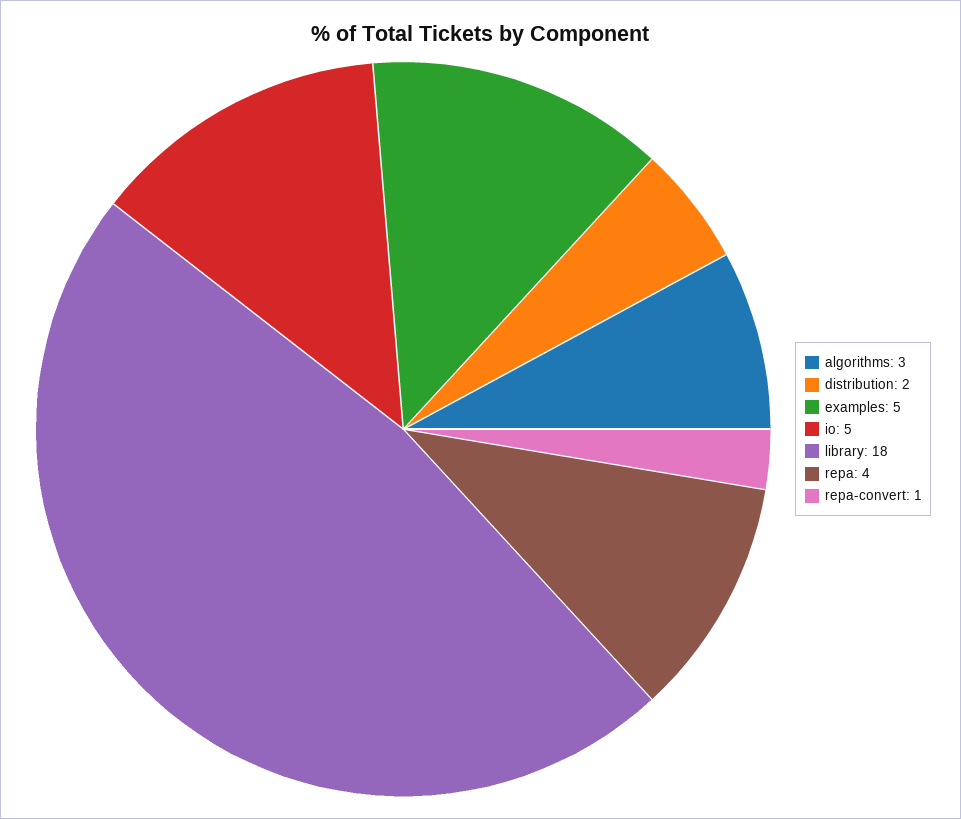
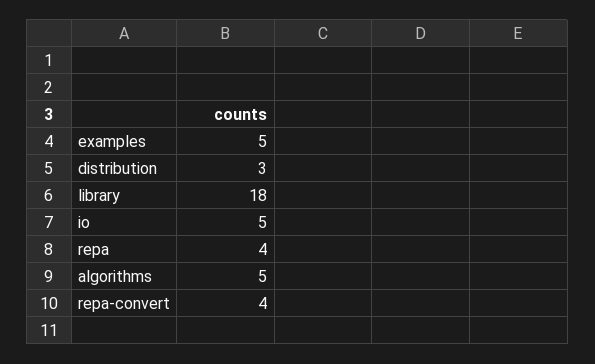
  {
-   "algorithms": 3,
+   "algorithms": 5,
-   "distribution": 2,
+   "distribution": 3,
    "examples": 5,
    "io": 5,
    "library": 18,
    "repa": 4,
-   "repa-convert": 1
+   "repa-convert": 4
  }

